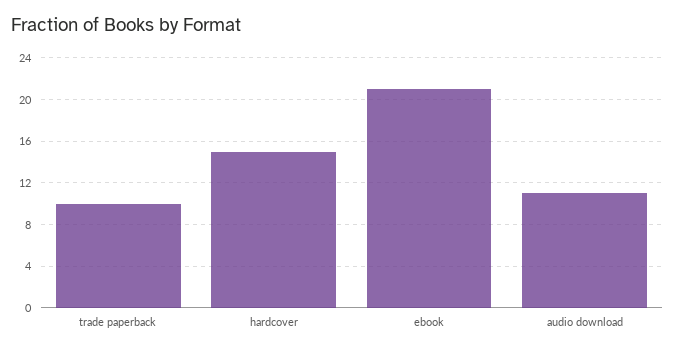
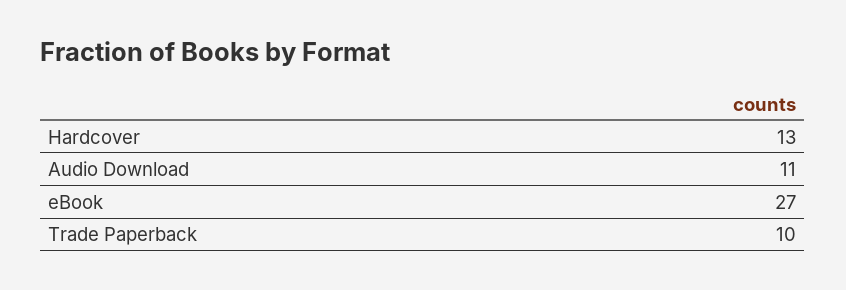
  {
    "trade paperback": 10,
-   "hardcover": 15,
+   "hardcover": 13,
-   "ebook": 21,
+   "ebook": 27,
    "audio download": 11
  }

